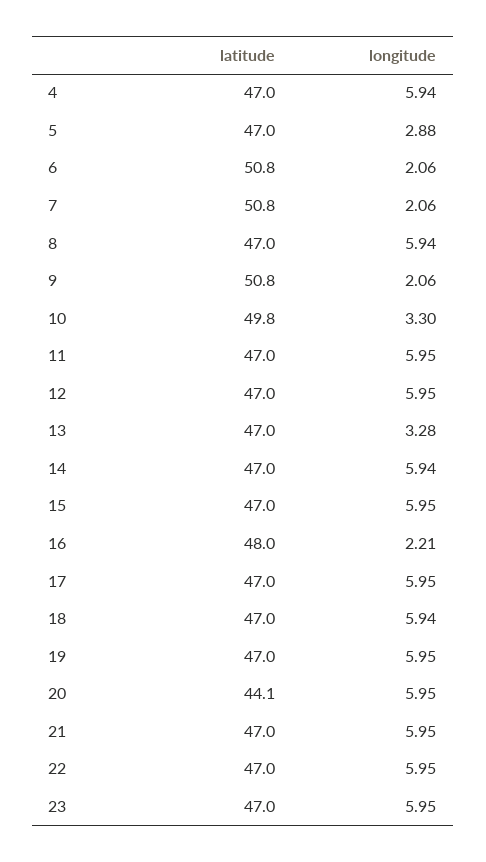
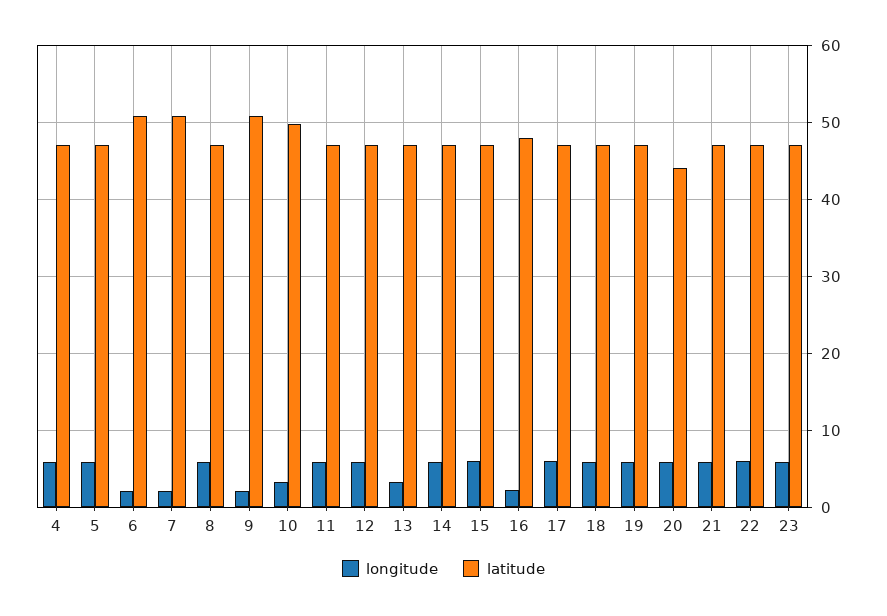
  {
    "latitude": {
      "4": 47,
      "5": 47,
      "6": 50.8,
      "7": 50.8,
      "8": 47,
      "9": 50.8,
      "10": 49.8,
      "11": 47,
      "12": 47,
      "13": 47,
      "14": 47,
      "15": 47,
      "16": 48,
      "17": 47,
      "18": 47,
      "19": 47,
      "20": 44.1,
      "21": 47,
      "22": 47,
      "23": 47
    },
    "longitude": {
      "4": 5.94,
-     "5": 2.88,
+     "5": 6,
      "6": 2.06,
      "7": 2.06,
      "8": 5.94,
      "9": 2.06,
      "10": 3.3,
      "11": 5.95,
      "12": 5.95,
      "13": 3.28,
      "14": 5.94,
      "15": 5.95,
      "16": 2.21,
      "17": 5.95,
      "18": 5.94,
      "19": 5.95,
      "20": 5.95,
      "21": 5.95,
      "22": 5.95,
      "23": 5.95
    }
  }

